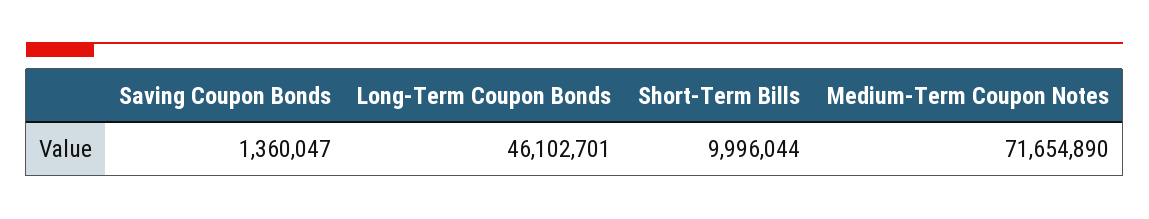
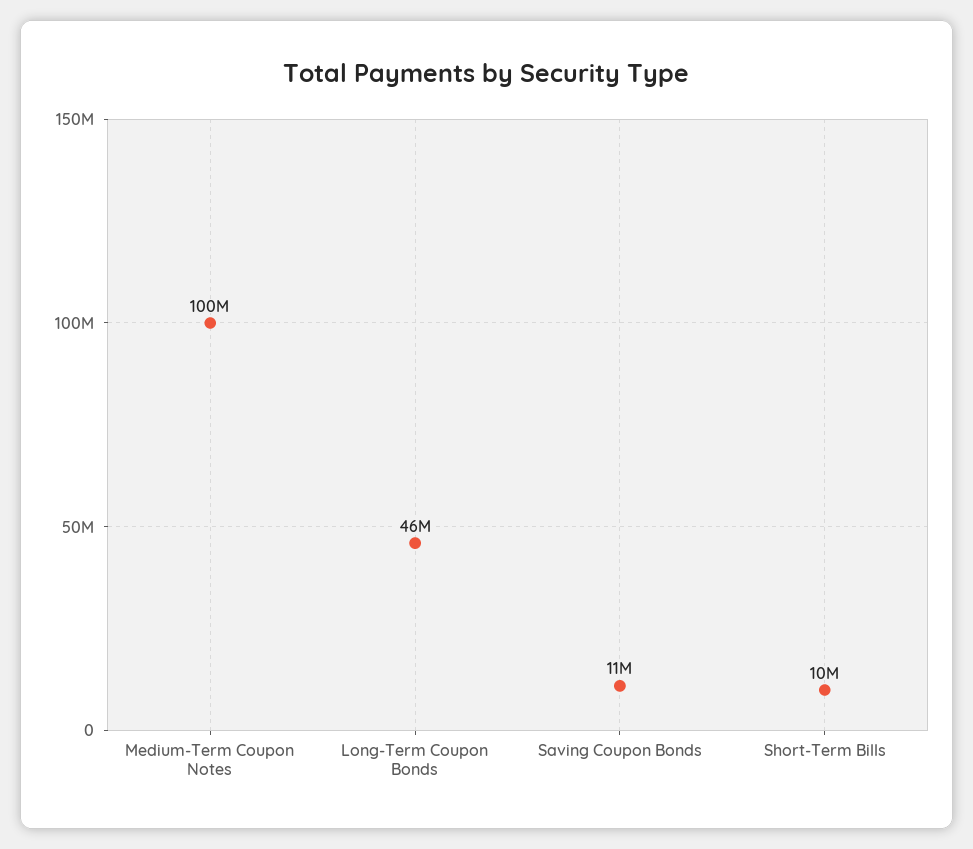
  {
-   "Saving Coupon Bonds": 1360047,
+   "Saving Coupon Bonds": 11000000,
    "Long-Term Coupon Bonds": 46102701,
    "Short-Term Bills": 9996044,
-   "Medium-Term Coupon Notes": 71654890
+   "Medium-Term Coupon Notes": 100000000
  }

